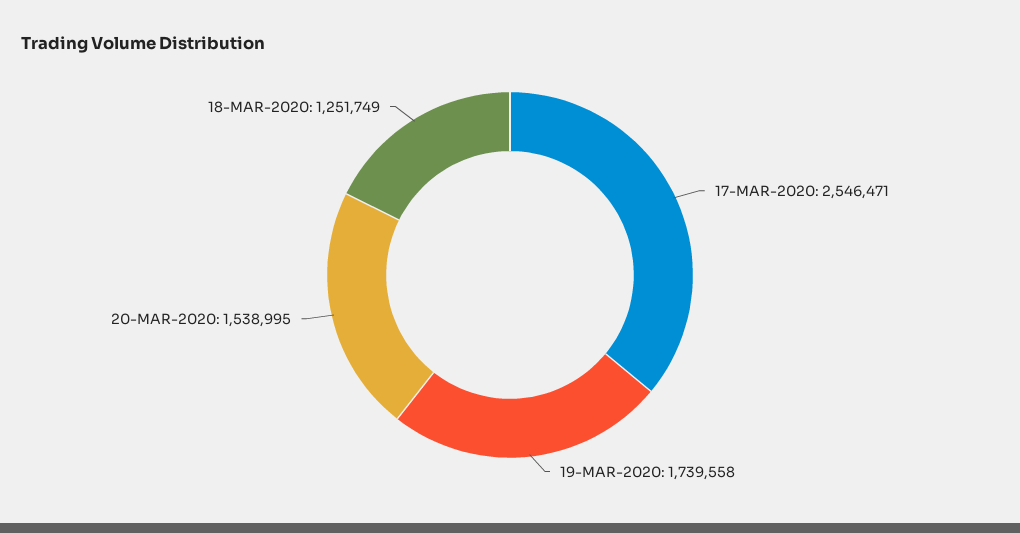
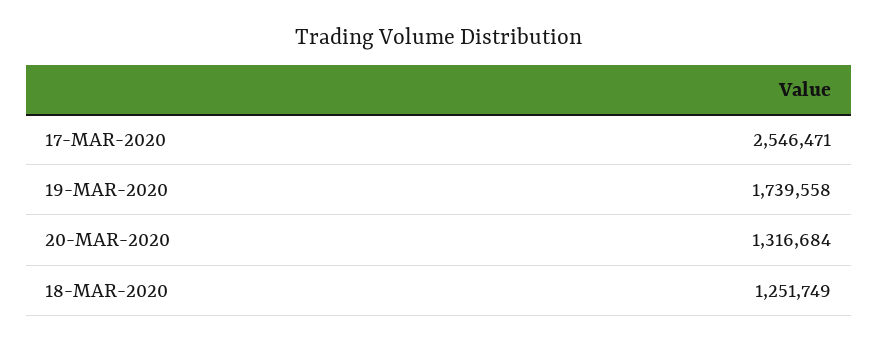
  {
    "17-MAR-2020": 2546471,
    "19-MAR-2020": 1739558,
-   "20-MAR-2020": 1538995,
+   "20-MAR-2020": 1316684,
    "18-MAR-2020": 1251749
  }

